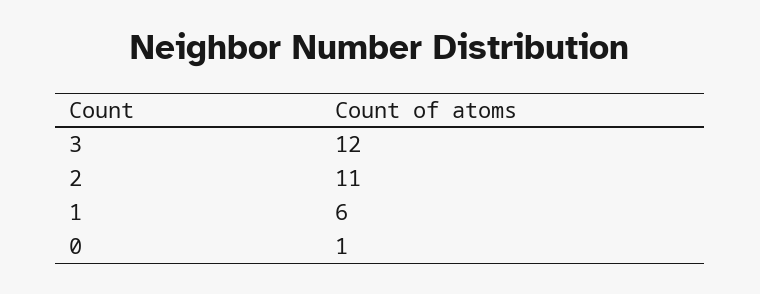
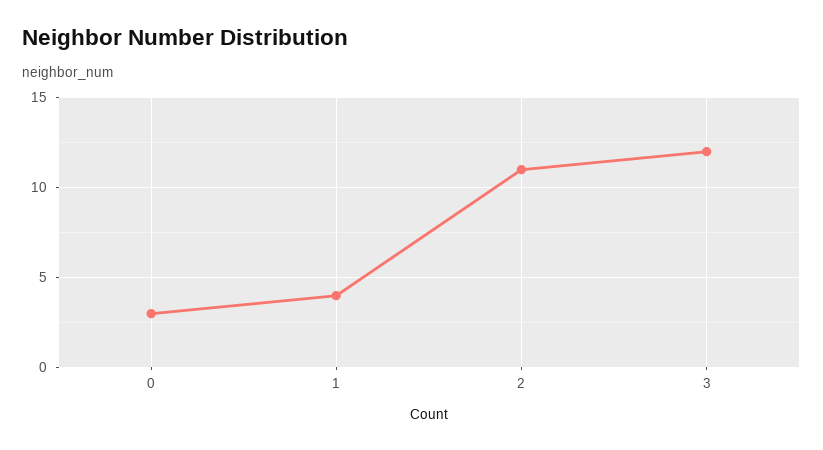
  {
    "3": 12,
    "2": 11,
-   "1": 6,
+   "1": 4,
-   "0": 1
+   "0": 3
  }

